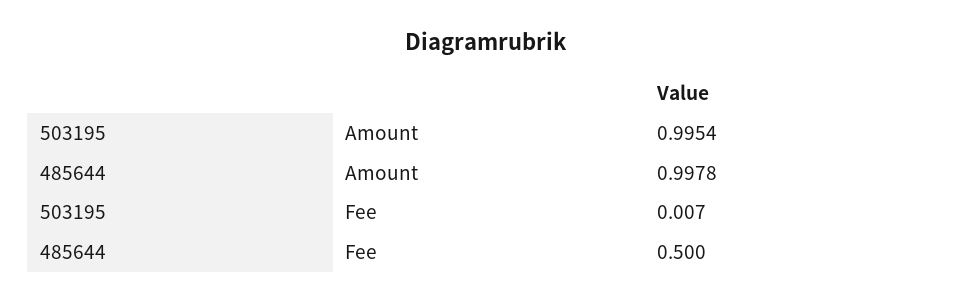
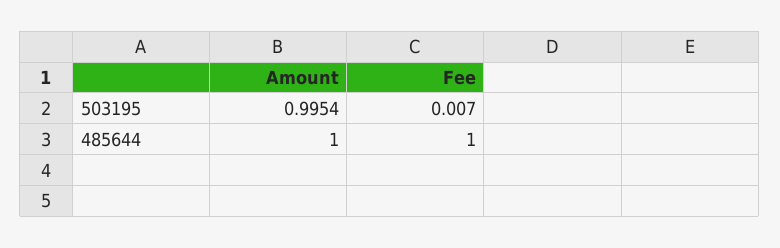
  {
    "503195": {
      "Amount": 0.9954,
      "Fee": 0.007
    },
    "485644": {
-     "Amount": 0.9978,
+     "Amount": 1,
-     "Fee": 0.5
+     "Fee": 1
    }
  }

